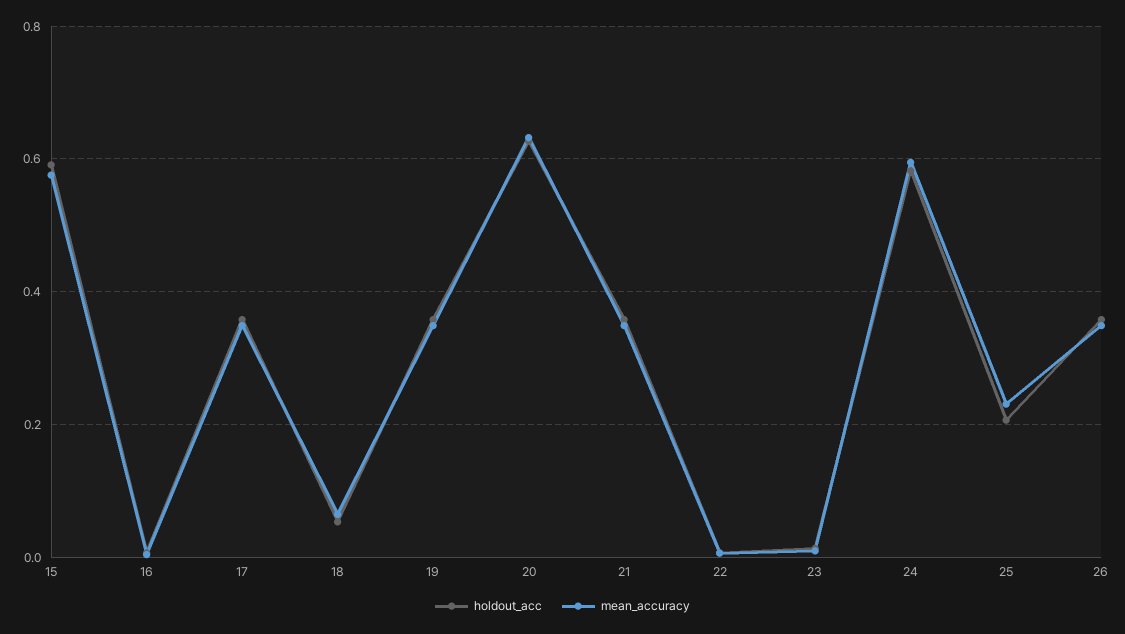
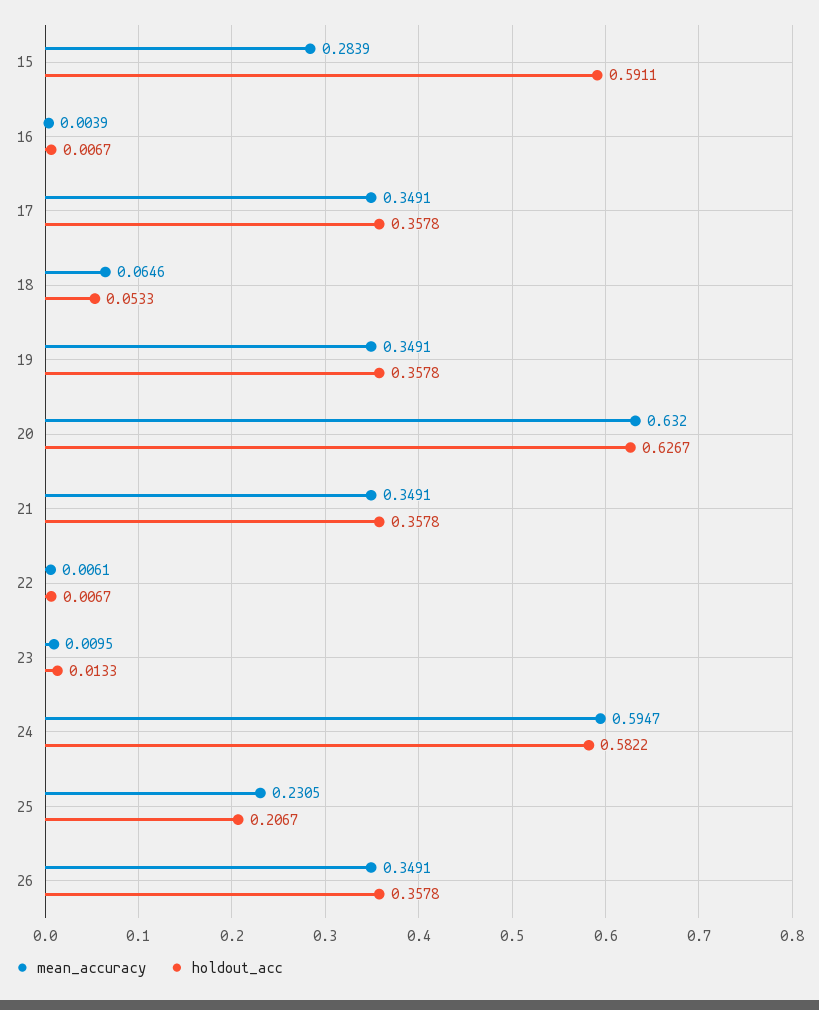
  {
    "holdout_acc": {
      "15": 0.5911,
      "16": 0.0067,
      "17": 0.3578,
      "18": 0.0533,
      "19": 0.3578,
      "20": 0.6267,
      "21": 0.3578,
      "22": 0.0067,
      "23": 0.0133,
      "24": 0.5822,
      "25": 0.2067,
      "26": 0.3578
    },
    "mean_accuracy": {
-     "15": 0.58,
+     "15": 0.2839,
      "16": 0.0039,
      "17": 0.3491,
      "18": 0.0646,
      "19": 0.3491,
      "20": 0.632,
      "21": 0.3491,
      "22": 0.0061,
      "23": 0.0095,
      "24": 0.5947,
      "25": 0.2305,
      "26": 0.3491
    }
  }

